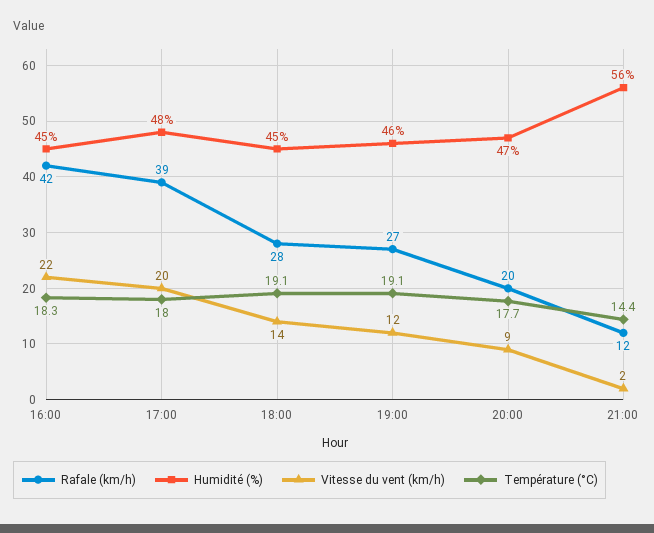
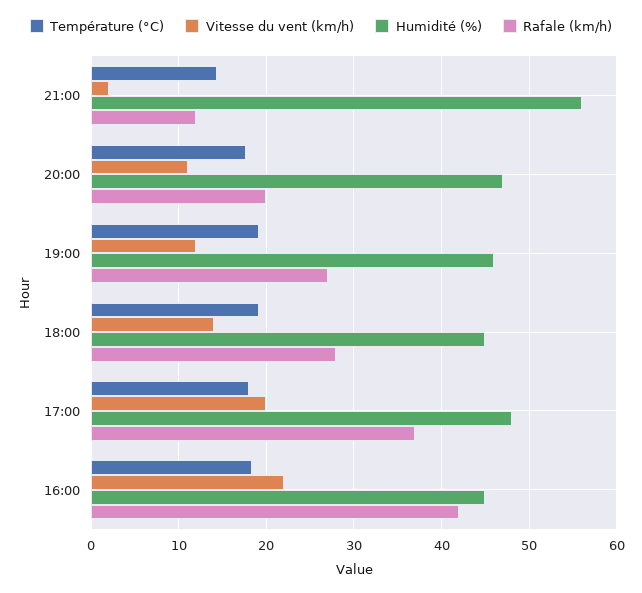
  {
    "Rafale (km/h)": {
      "16:00": 42,
-     "17:00": 39,
+     "17:00": 37,
      "18:00": 28,
      "19:00": 27,
      "20:00": 20,
      "21:00": 12
    },
    "Humidité (%)": {
      "16:00": 45,
      "17:00": 48,
      "18:00": 45,
      "19:00": 46,
      "20:00": 47,
      "21:00": 56
    },
    "Vitesse du vent (km/h)": {
      "16:00": 22,
      "17:00": 20,
      "18:00": 14,
      "19:00": 12,
-     "20:00": 9,
+     "20:00": 11,
      "21:00": 2
    },
    "Température (°C)": {
      "16:00": 18.3,
      "17:00": 18,
      "18:00": 19.1,
      "19:00": 19.1,
      "20:00": 17.7,
      "21:00": 14.4
    }
  }

